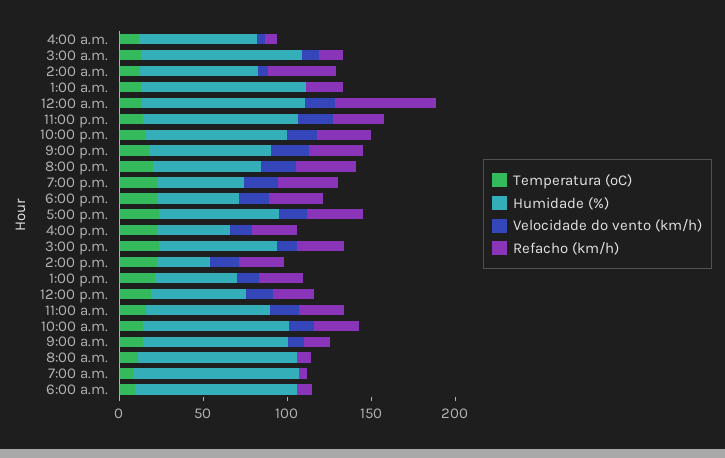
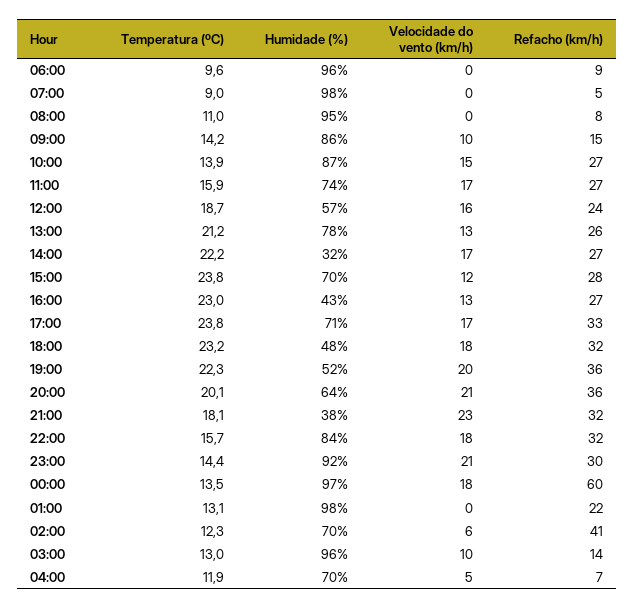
  {
    "Temperatura (ºC)": {
      "4:00 a.m.": 11.9,
      "3:00 a.m.": 13,
      "2:00 a.m.": 12.3,
      "1:00 a.m.": 13.1,
      "12:00 a.m.": 13.5,
      "11:00 p.m.": 14.4,
      "10:00 p.m.": 15.7,
      "9:00 p.m.": 18.1,
      "8:00 p.m.": 20.1,
      "7:00 p.m.": 22.3,
      "6:00 p.m.": 23.2,
      "5:00 p.m.": 23.8,
      "4:00 p.m.": 23,
      "3:00 p.m.": 23.8,
      "2:00 p.m.": 22.2,
      "1:00 p.m.": 21.2,
      "12:00 p.m.": 18.7,
      "11:00 a.m.": 15.9,
      "10:00 a.m.": 13.9,
      "9:00 a.m.": 14.2,
      "8:00 a.m.": 11,
      "7:00 a.m.": 9,
      "6:00 a.m.": 9.6
    },
    "Humidade (%)": {
      "4:00 a.m.": 70,
      "3:00 a.m.": 96,
      "2:00 a.m.": 70,
      "1:00 a.m.": 98,
      "12:00 a.m.": 97,
      "11:00 p.m.": 92,
      "10:00 p.m.": 84,
-     "9:00 p.m.": 70,
+     "9:00 p.m.": 38,
      "8:00 p.m.": 64,
      "7:00 p.m.": 52,
      "6:00 p.m.": 48,
      "5:00 p.m.": 71,
      "4:00 p.m.": 43,
      "3:00 p.m.": 70,
      "2:00 p.m.": 32,
-     "1:00 p.m.": 50,
+     "1:00 p.m.": 78,
      "12:00 p.m.": 57,
      "11:00 a.m.": 74,
      "10:00 a.m.": 87,
      "9:00 a.m.": 86,
      "8:00 a.m.": 95,
      "7:00 a.m.": 98,
      "6:00 a.m.": 96
    },
    "Velocidade do vento (km/h)": {
      "4:00 a.m.": 5,
      "3:00 a.m.": 10,
      "2:00 a.m.": 6,
      "1:00 a.m.": 0,
      "12:00 a.m.": 18,
      "11:00 p.m.": 21,
      "10:00 p.m.": 18,
      "9:00 p.m.": 23,
      "8:00 p.m.": 21,
      "7:00 p.m.": 20,
      "6:00 p.m.": 18,
      "5:00 p.m.": 17,
      "4:00 p.m.": 13,
      "3:00 p.m.": 12,
      "2:00 p.m.": 17,
      "1:00 p.m.": 13,
      "12:00 p.m.": 16,
      "11:00 a.m.": 17,
      "10:00 a.m.": 15,
      "9:00 a.m.": 10,
      "8:00 a.m.": 0,
      "7:00 a.m.": 0,
      "6:00 a.m.": 0
    },
    "Refacho (km/h)": {
      "4:00 a.m.": 7,
      "3:00 a.m.": 14,
      "2:00 a.m.": 41,
      "1:00 a.m.": 22,
      "12:00 a.m.": 60,
      "11:00 p.m.": 30,
      "10:00 p.m.": 32,
      "9:00 p.m.": 32,
      "8:00 p.m.": 36,
      "7:00 p.m.": 36,
      "6:00 p.m.": 32,
      "5:00 p.m.": 33,
      "4:00 p.m.": 27,
      "3:00 p.m.": 28,
      "2:00 p.m.": 27,
      "1:00 p.m.": 26,
      "12:00 p.m.": 24,
      "11:00 a.m.": 27,
      "10:00 a.m.": 27,
      "9:00 a.m.": 15,
      "8:00 a.m.": 8,
      "7:00 a.m.": 5,
      "6:00 a.m.": 9
    }
  }

